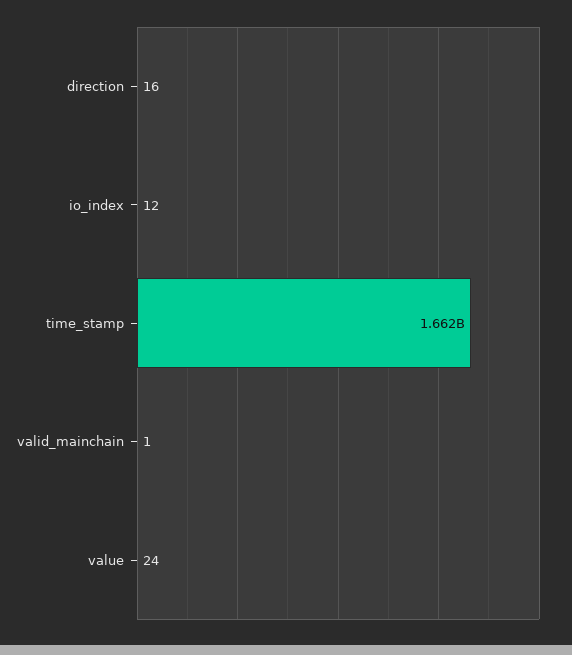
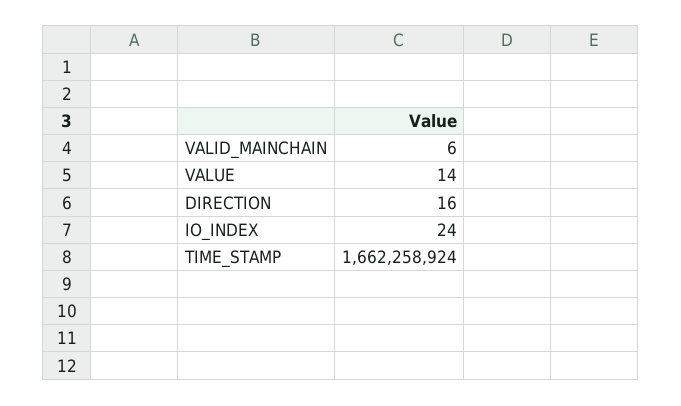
  {
    "direction": 16,
-   "io_index": 12,
+   "io_index": 24,
    "time_stamp": 1662258924,
-   "valid_mainchain": 1,
+   "valid_mainchain": 6,
-   "value": 24
+   "value": 14
  }

